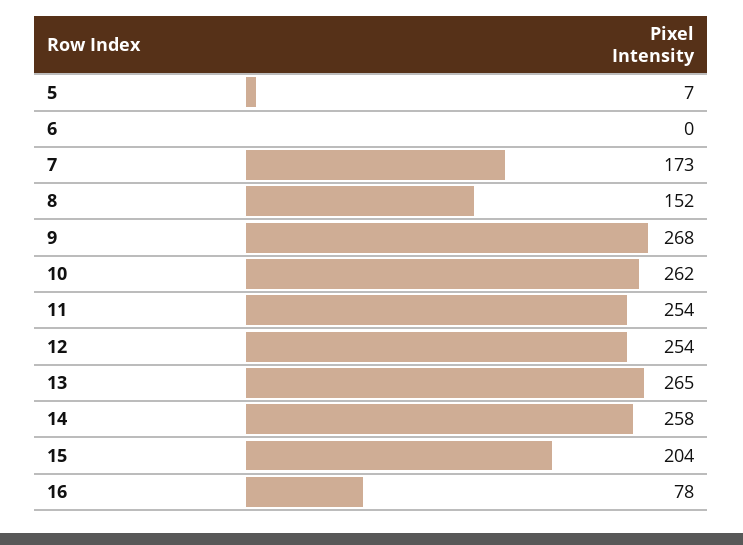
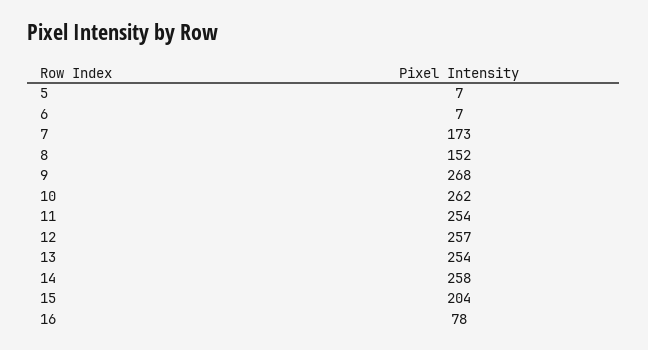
  {
    "5": 7,
-   "6": 0,
+   "6": 7,
    "7": 173,
    "8": 152,
    "9": 268,
    "10": 262,
    "11": 254,
-   "12": 254,
+   "12": 257,
-   "13": 265,
+   "13": 254,
    "14": 258,
    "15": 204,
    "16": 78
  }

